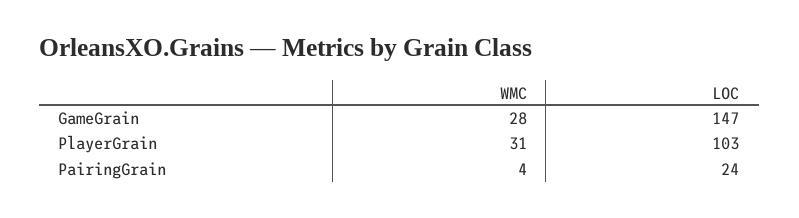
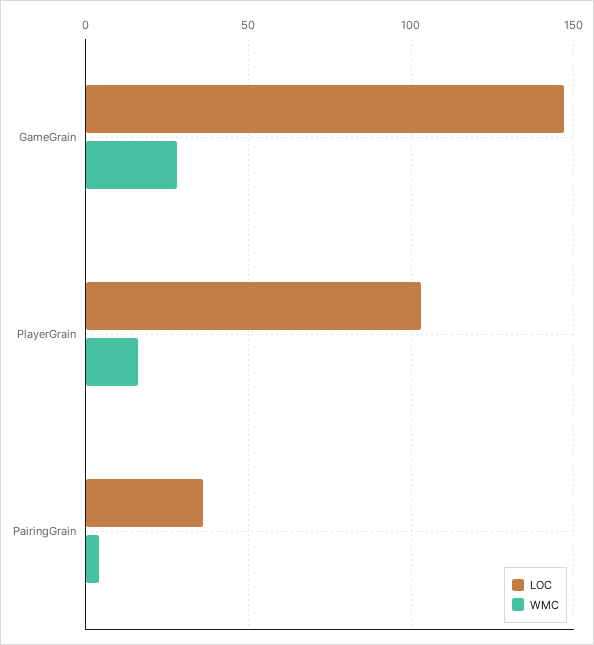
  {
    "WMC": {
      "GameGrain": 28,
-     "PlayerGrain": 31,
+     "PlayerGrain": 15,
      "PairingGrain": 4
    },
    "LOC": {
      "GameGrain": 147,
      "PlayerGrain": 103,
-     "PairingGrain": 24
+     "PairingGrain": 35
    }
  }

